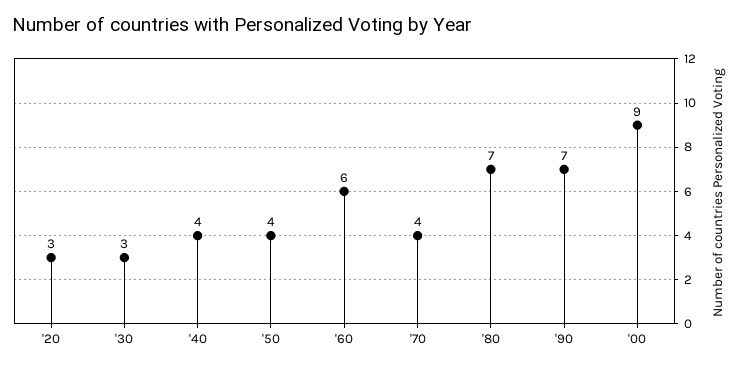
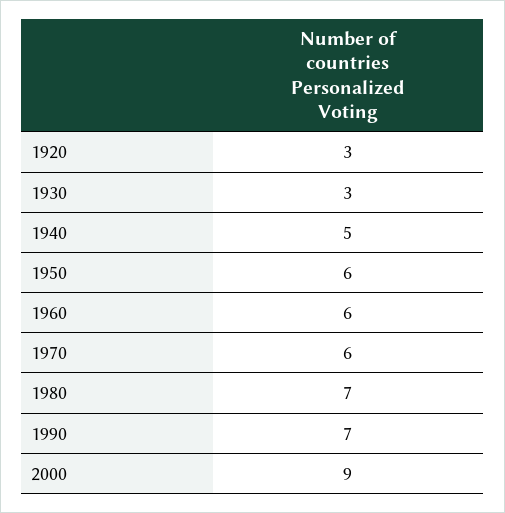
  {
    "'20": 3,
    "'30": 3,
-   "'40": 4,
+   "'40": 5,
-   "'50": 4,
+   "'50": 6,
    "'60": 6,
-   "'70": 4,
+   "'70": 6,
    "'80": 7,
    "'90": 7,
    "'00": 9
  }

